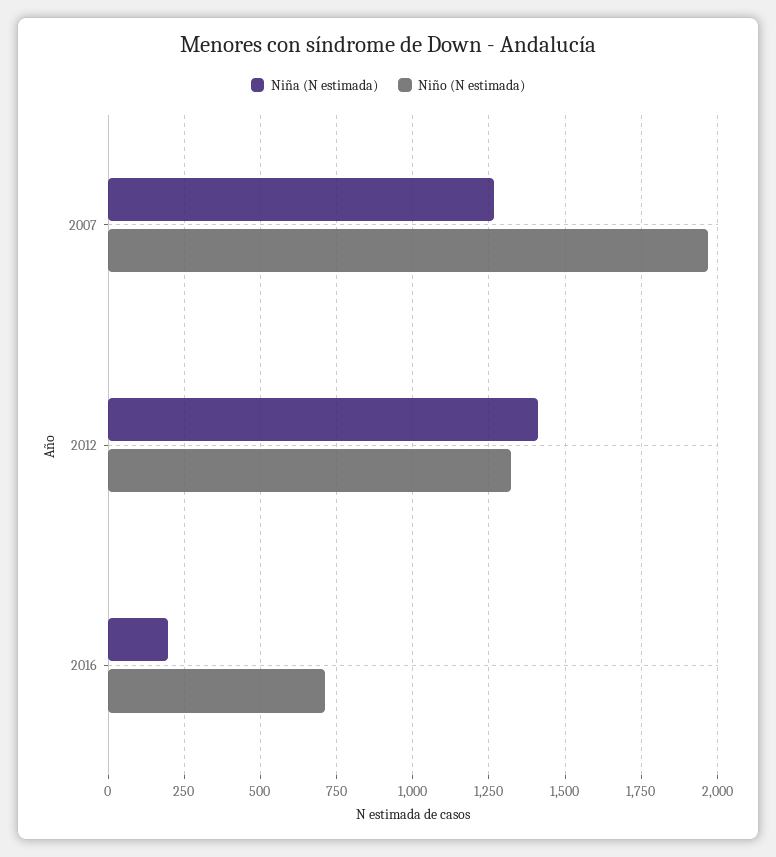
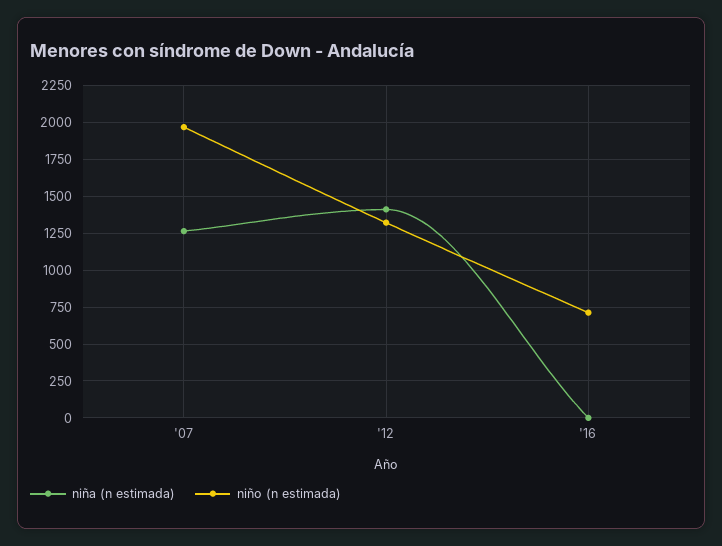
  {
    "Niña (N estimada)": {
      "2007": 1275,
      "2012": 1400,
-     "2016": 200
+     "2016": 0
    },
    "Niño (N estimada)": {
      "2007": 1975,
      "2012": 1325,
      "2016": 725
    }
  }

